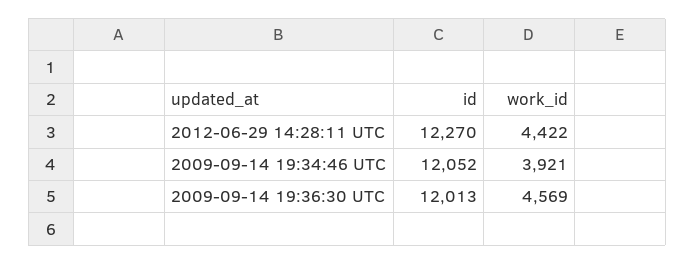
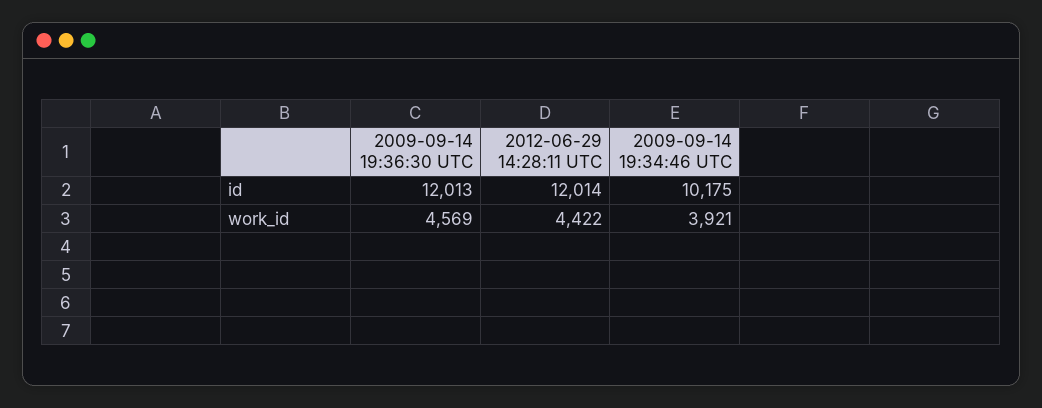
  {
    "id": {
-     "2012-06-29 14:28:11 UTC": 12270,
+     "2012-06-29 14:28:11 UTC": 12014,
-     "2009-09-14 19:34:46 UTC": 12052,
+     "2009-09-14 19:34:46 UTC": 10175,
      "2009-09-14 19:36:30 UTC": 12013
    },
    "work_id": {
      "2012-06-29 14:28:11 UTC": 4422,
      "2009-09-14 19:34:46 UTC": 3921,
      "2009-09-14 19:36:30 UTC": 4569
    }
  }

